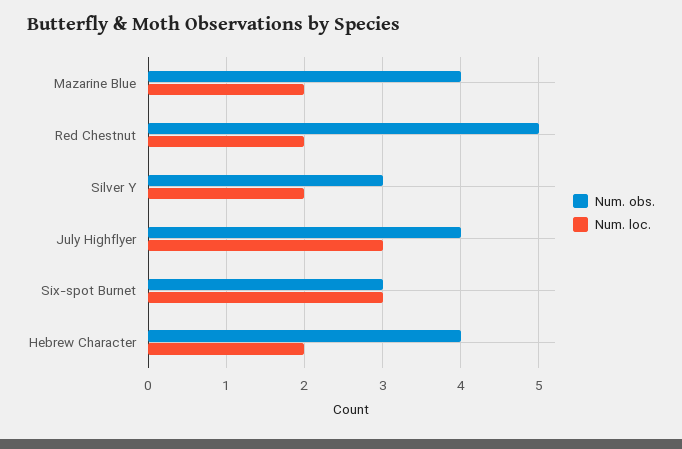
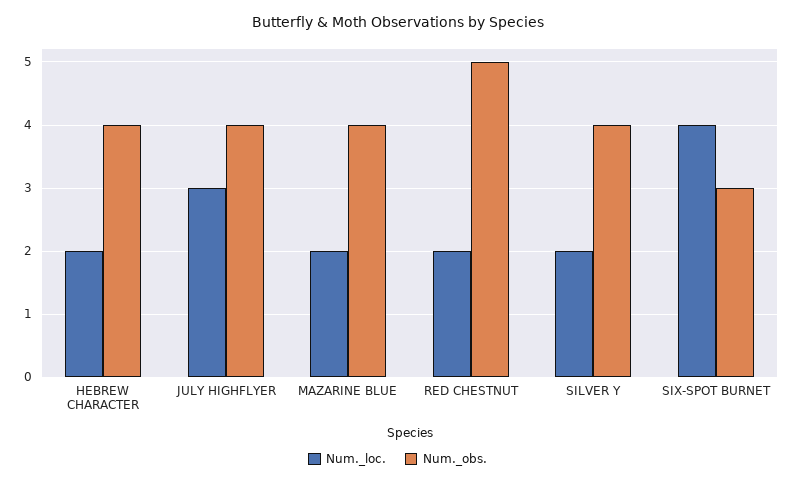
  {
    "Num. obs.": {
      "Mazarine Blue": 4,
      "Red Chestnut": 5,
-     "Silver Y": 3,
+     "Silver Y": 4,
      "July Highflyer": 4,
      "Six-spot Burnet": 3,
      "Hebrew Character": 4
    },
    "Num. loc.": {
      "Mazarine Blue": 2,
      "Red Chestnut": 2,
      "Silver Y": 2,
      "July Highflyer": 3,
-     "Six-spot Burnet": 3,
+     "Six-spot Burnet": 4,
      "Hebrew Character": 2
    }
  }

